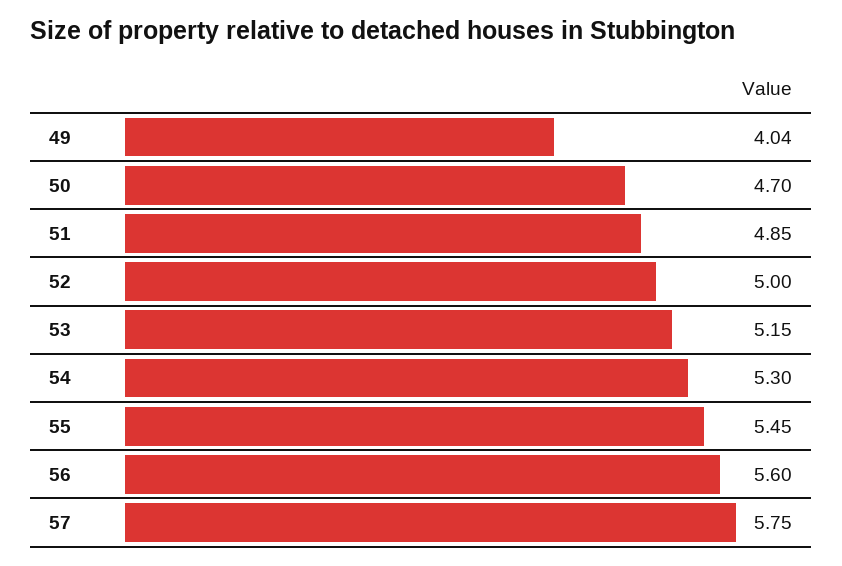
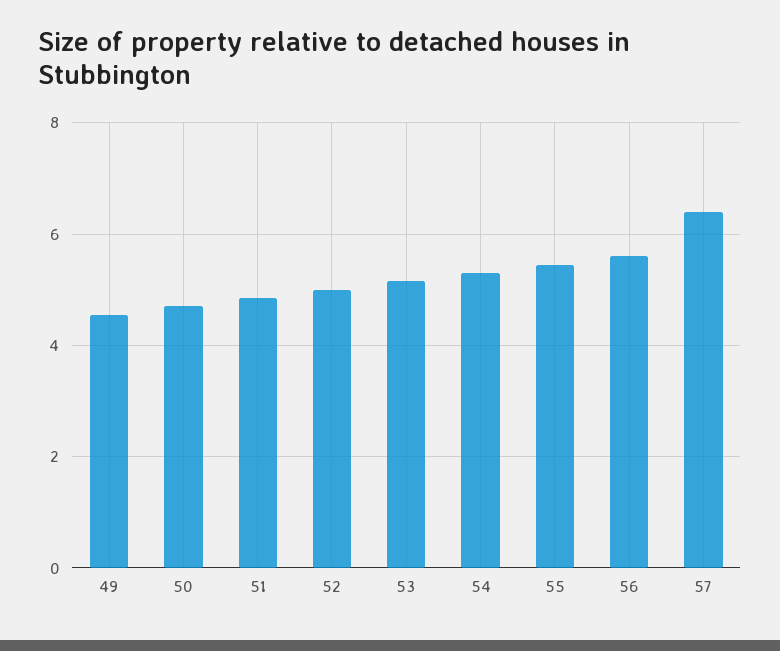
  {
-   "49": 4.04,
+   "49": 4.6,
    "50": 4.7,
    "51": 4.85,
    "52": 5,
    "53": 5.15,
    "54": 5.3,
    "55": 5.45,
    "56": 5.6,
-   "57": 5.75
+   "57": 6.4
  }

